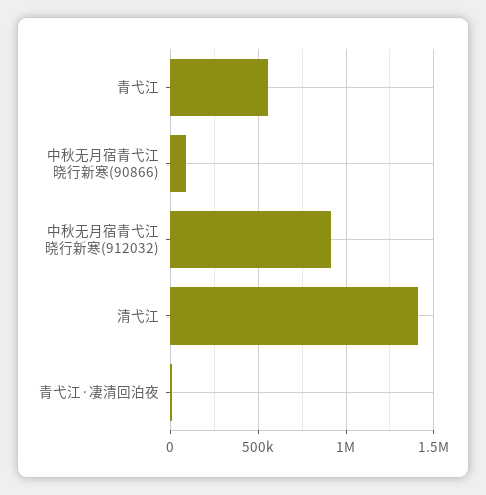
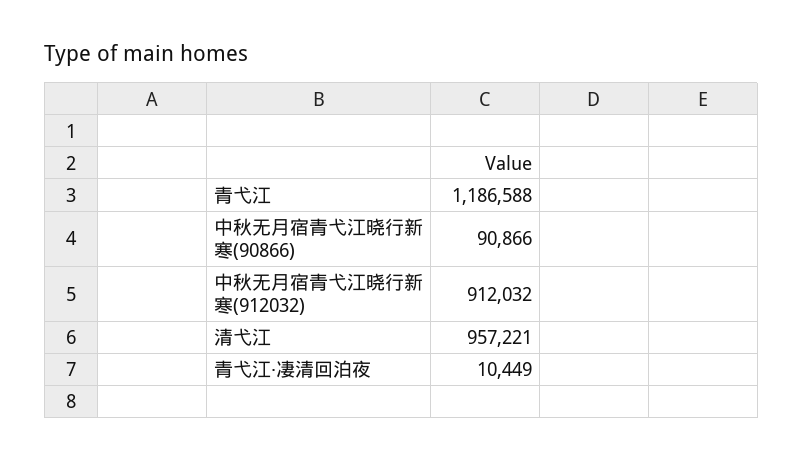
  {
-   "青弋江": 550000,
+   "青弋江": 1186588,
    "中秋无月宿青弋江晓行新寒(90866)": 90866,
    "中秋无月宿青弋江晓行新寒(912032)": 912032,
-   "清弋江": 1400000,
+   "清弋江": 957221,
    "青弋江·凄清回泊夜": 10449
  }

